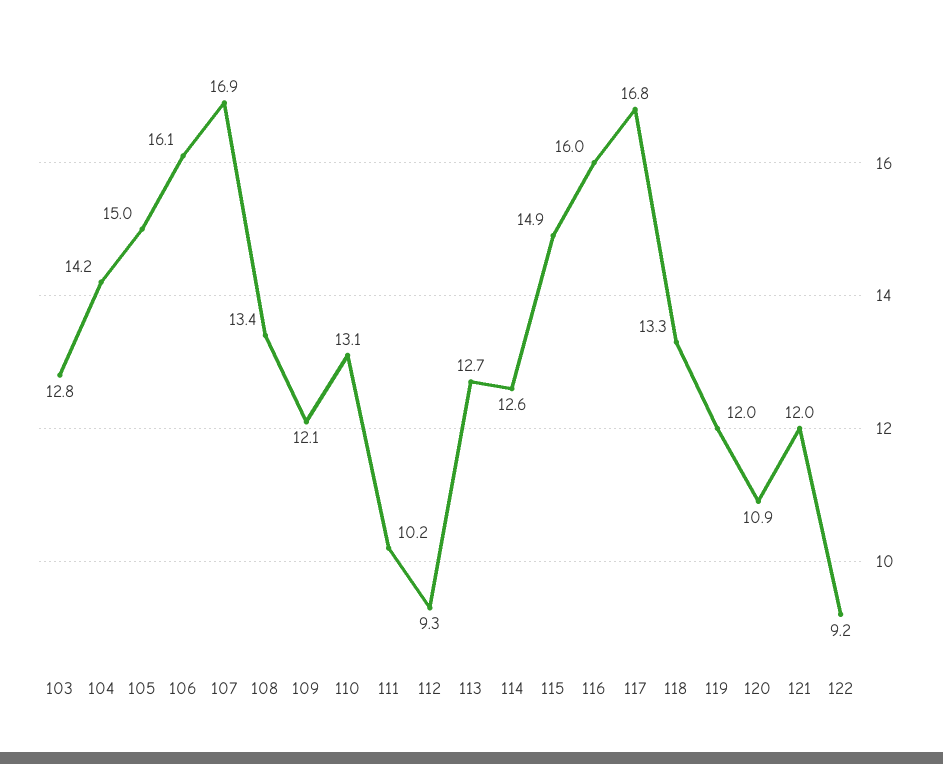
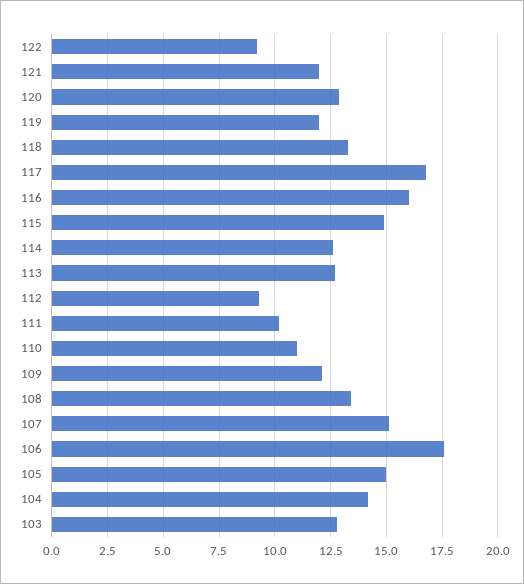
  {
    "103": 12.8,
    "104": 14.2,
    "105": 15,
-   "106": 16.1,
+   "106": 17.5,
-   "107": 16.9,
+   "107": 15,
    "108": 13.4,
    "109": 12.1,
-   "110": 13.1,
+   "110": 11,
    "111": 10.2,
    "112": 9.3,
    "113": 12.7,
    "114": 12.6,
    "115": 14.9,
    "116": 16,
    "117": 16.8,
    "118": 13.3,
    "119": 12,
-   "120": 10.9,
+   "120": 13,
    "121": 12,
    "122": 9.2
  }

